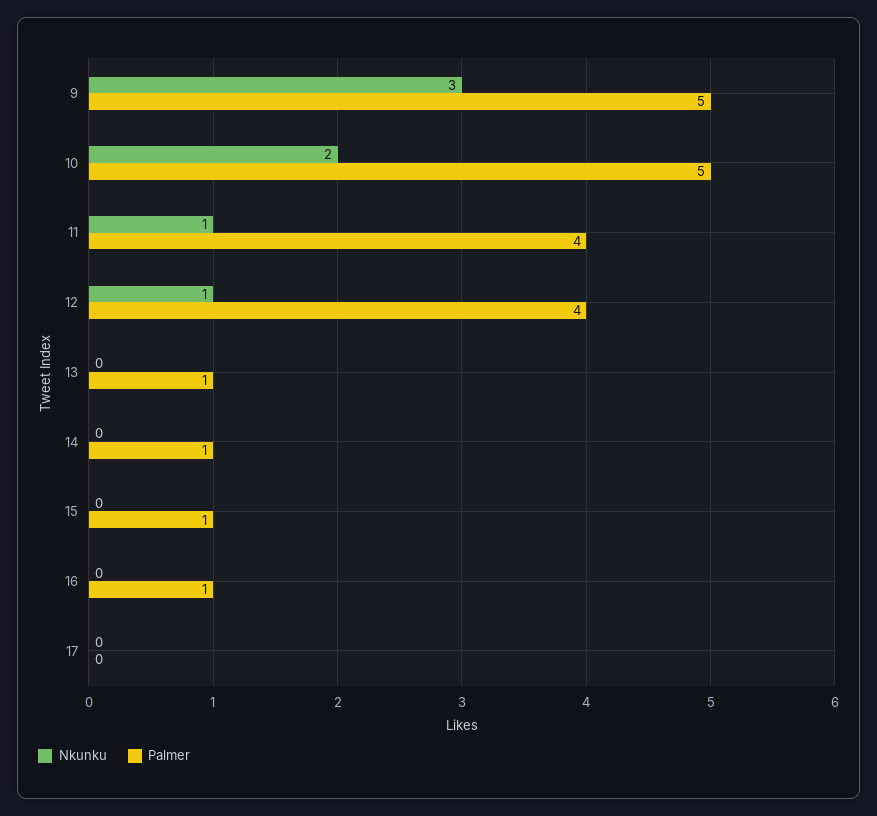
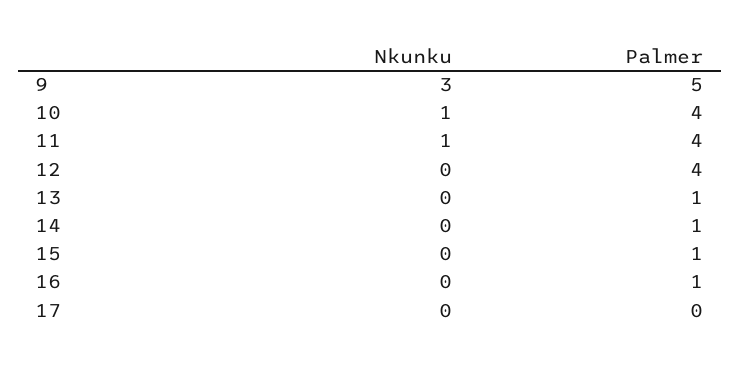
  {
    "Nkunku": {
      "9": 3,
-     "10": 2,
+     "10": 1,
      "11": 1,
-     "12": 1,
+     "12": 0,
      "13": 0,
      "14": 0,
      "15": 0,
      "16": 0,
      "17": 0
    },
    "Palmer": {
      "9": 5,
-     "10": 5,
+     "10": 4,
      "11": 4,
      "12": 4,
      "13": 1,
      "14": 1,
      "15": 1,
      "16": 1,
      "17": 0
    }
  }

